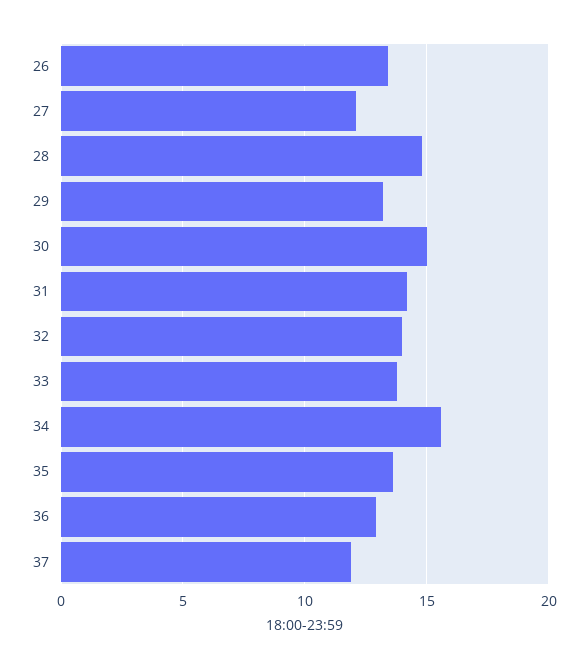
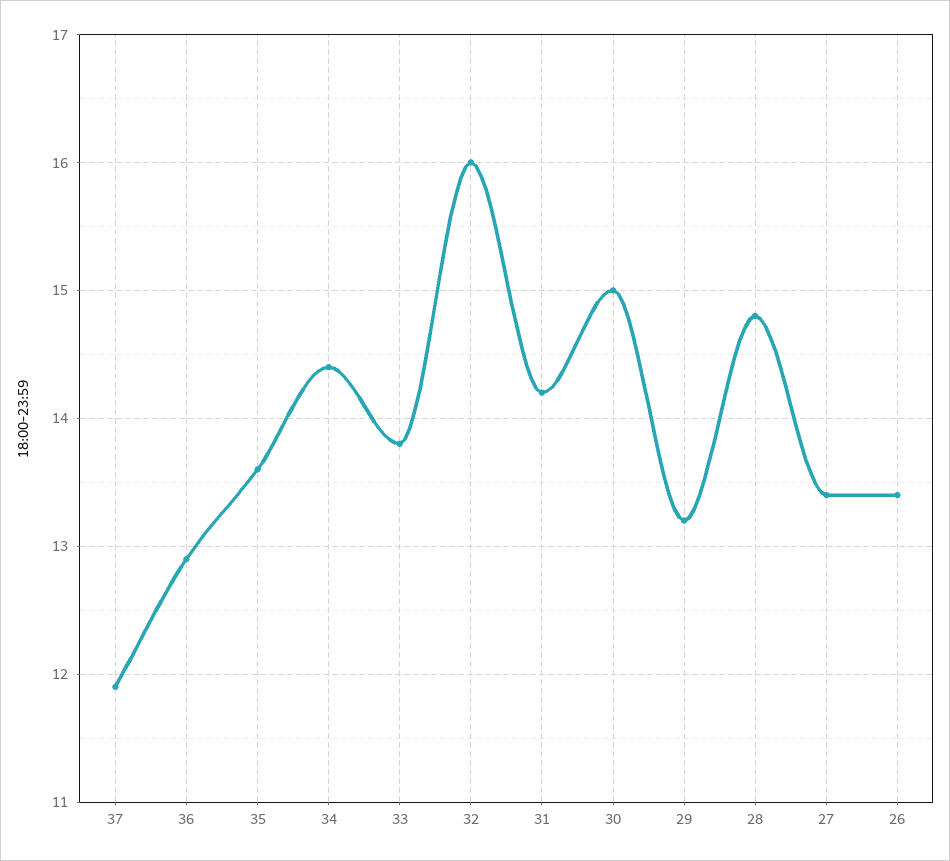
  {
    "26": 13.4,
-   "27": 12,
+   "27": 13.4,
    "28": 14.8,
    "29": 13.2,
    "30": 15,
    "31": 14.2,
-   "32": 14,
+   "32": 16,
    "33": 13.8,
-   "34": 15.5,
+   "34": 14.4,
    "35": 13.6,
    "36": 12.9,
    "37": 11.9
  }

